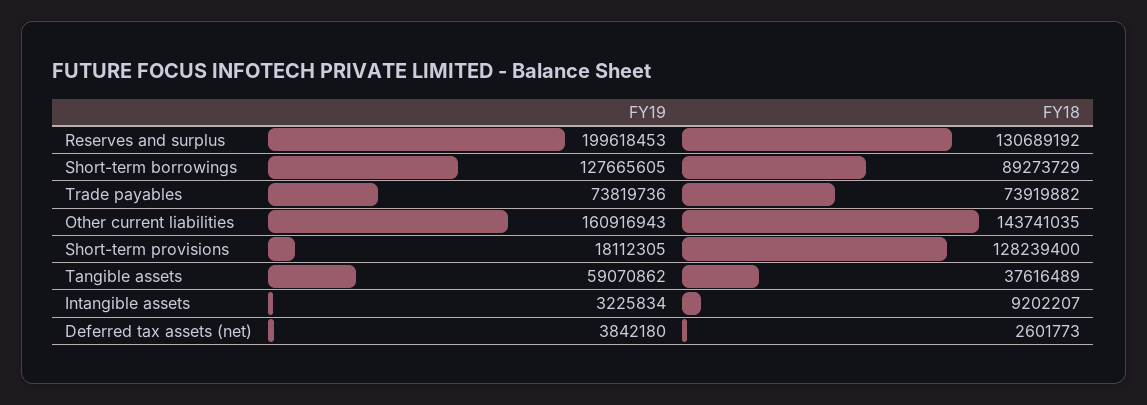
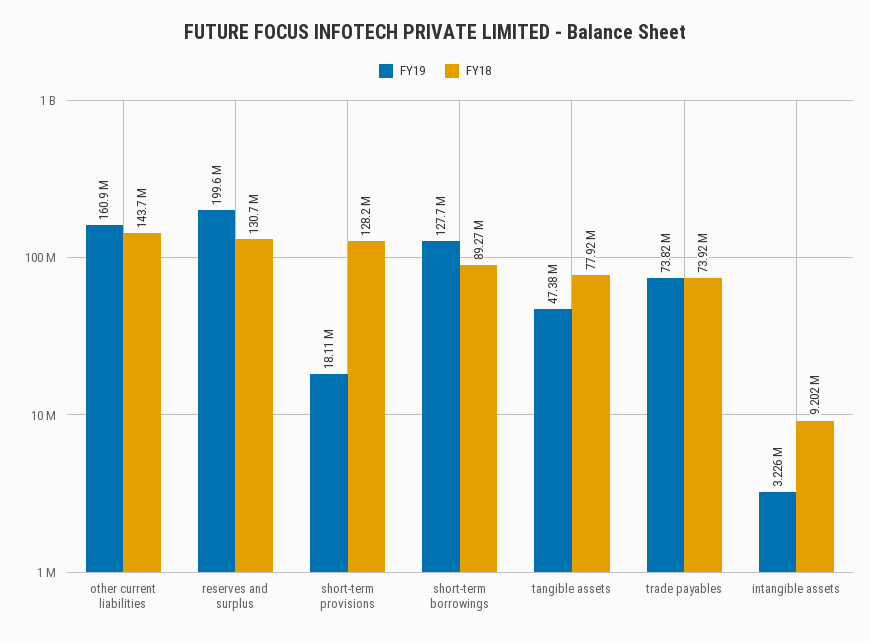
  {
    "FY19": {
      "Reserves and surplus": 199618453,
      "Short-term borrowings": 127665605,
      "Trade payables": 73819736,
      "Other current liabilities": 160916943,
      "Short-term provisions": 18112305,
-     "Tangible assets": 59070862,
+     "Tangible assets": 47380000,
-     "Intangible assets": 3225834,
+     "Intangible assets": 3225834
-     "Deferred tax assets (net)": 3842180
    },
    "FY18": {
      "Reserves and surplus": 130689192,
      "Short-term borrowings": 89273729,
      "Trade payables": 73919882,
      "Other current liabilities": 143741035,
      "Short-term provisions": 128239400,
-     "Tangible assets": 37616489,
+     "Tangible assets": 77920000,
-     "Intangible assets": 9202207,
+     "Intangible assets": 9202207
-     "Deferred tax assets (net)": 2601773
    }
  }

